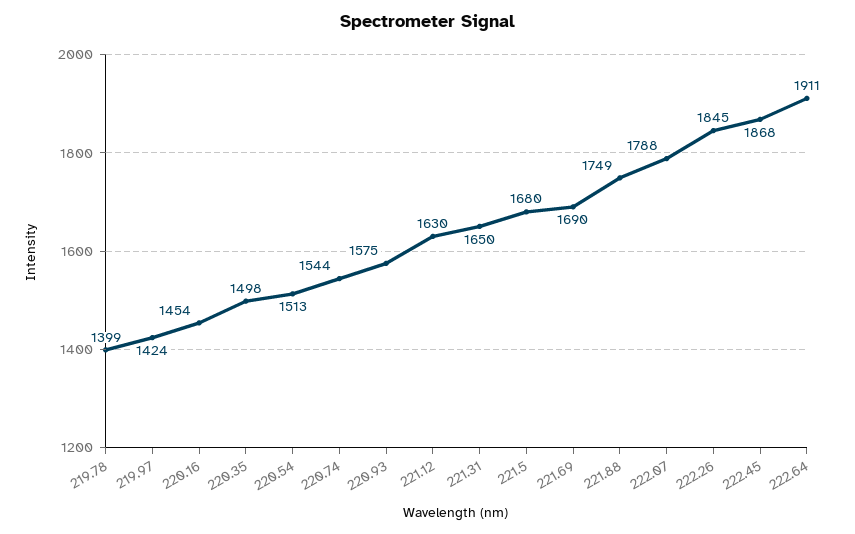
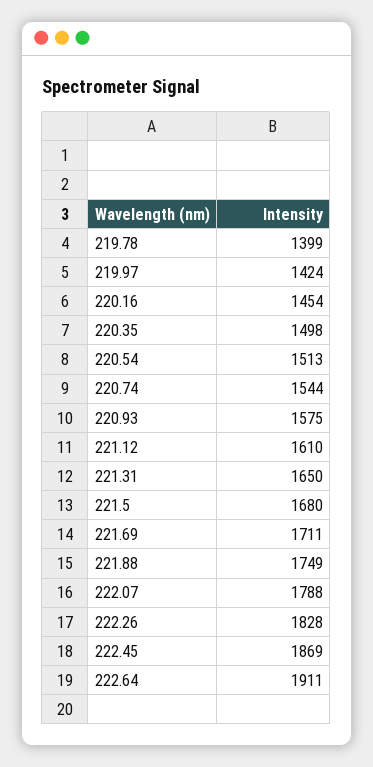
  {
    "219.78": 1399,
    "219.97": 1424,
    "220.16": 1454,
    "220.35": 1498,
    "220.54": 1513,
    "220.74": 1544,
    "220.93": 1575,
-   "221.12": 1630,
+   "221.12": 1610,
    "221.31": 1650,
    "221.5": 1680,
-   "221.69": 1690,
+   "221.69": 1711,
    "221.88": 1749,
    "222.07": 1788,
-   "222.26": 1845,
+   "222.26": 1828,
-   "222.45": 1868,
+   "222.45": 1869,
    "222.64": 1911
  }

